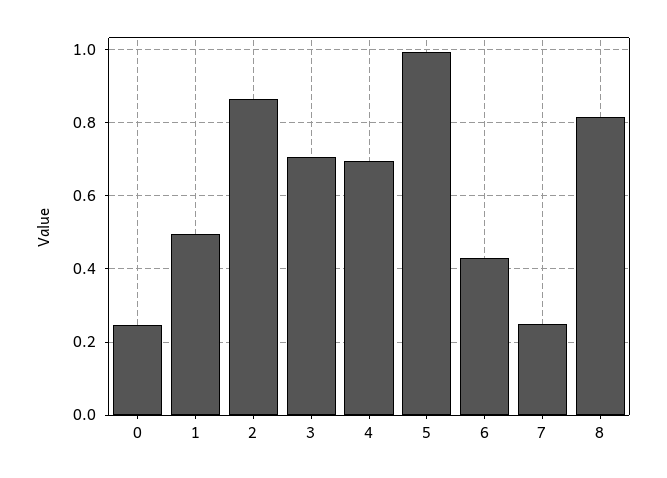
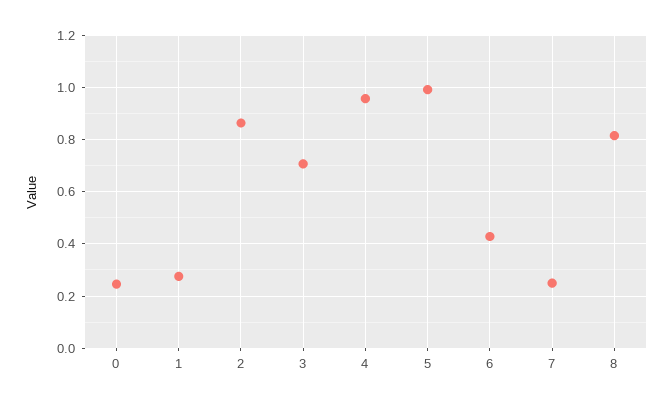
  {
    "0": 0.24,
-   "1": 0.5,
+   "1": 0.275,
    "2": 0.86,
    "3": 0.7,
-   "4": 0.7,
+   "4": 0.95,
    "5": 1,
    "6": 0.42,
    "7": 0.24,
    "8": 0.82
  }

